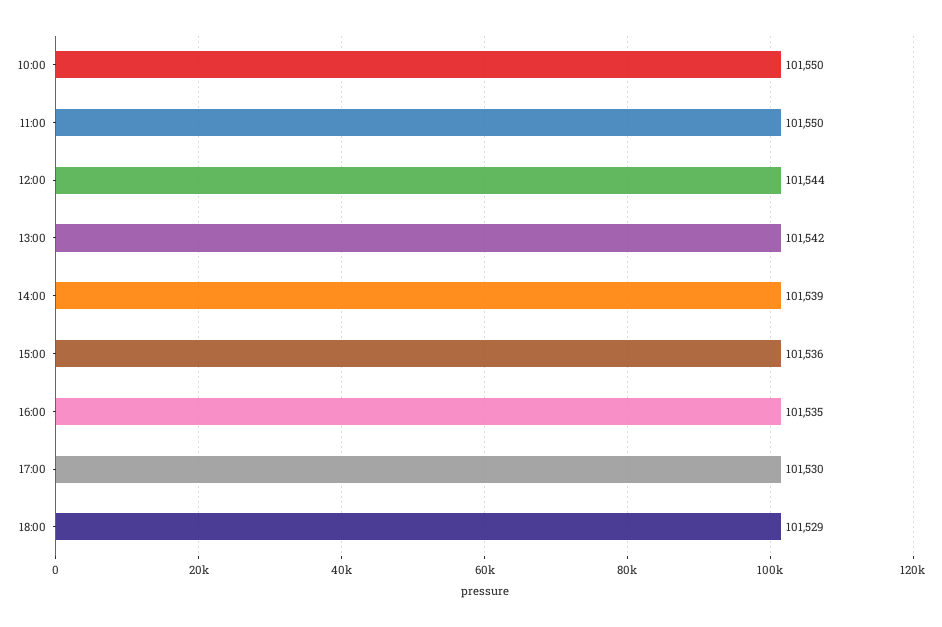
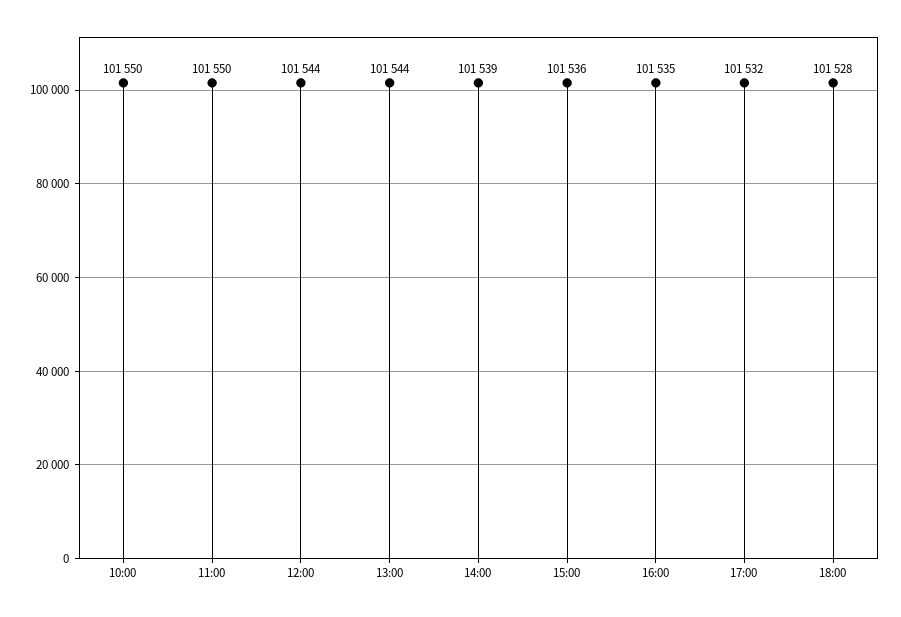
  {
    "10:00": 101550,
    "11:00": 101550,
    "12:00": 101544,
-   "13:00": 101542,
+   "13:00": 101544,
    "14:00": 101539,
    "15:00": 101536,
    "16:00": 101535,
-   "17:00": 101530,
+   "17:00": 101532,
-   "18:00": 101529
+   "18:00": 101528
  }

